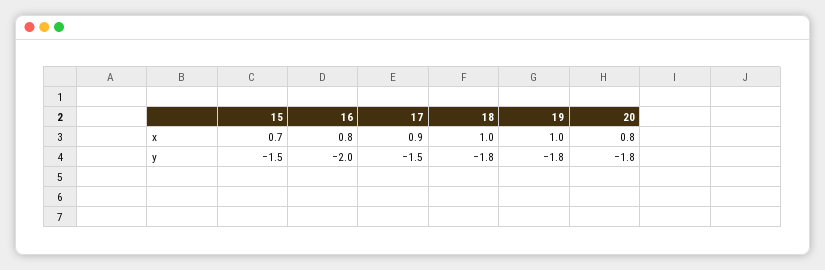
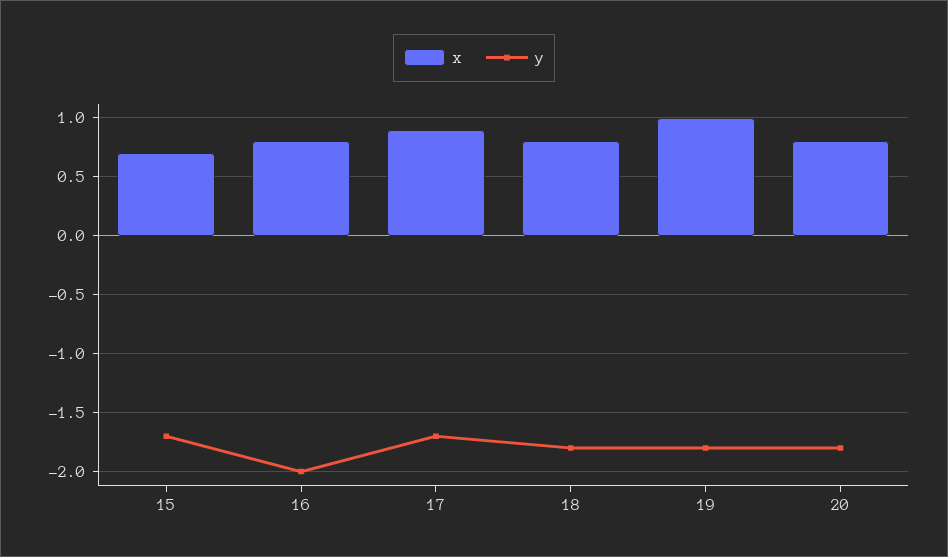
  {
    "x": {
      "15": 0.7,
      "16": 0.8,
      "17": 0.9,
-     "18": 1,
+     "18": 0.8,
      "19": 1,
      "20": 0.8
    },
    "y": {
-     "15": -1.5,
+     "15": -1.7,
      "16": -2,
-     "17": -1.5,
+     "17": -1.7,
      "18": -1.8,
      "19": -1.8,
      "20": -1.8
    }
  }

